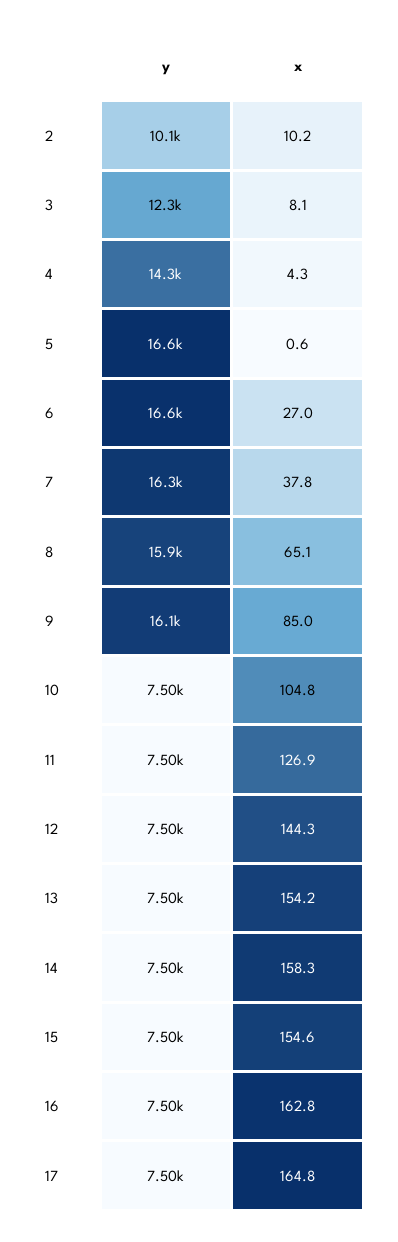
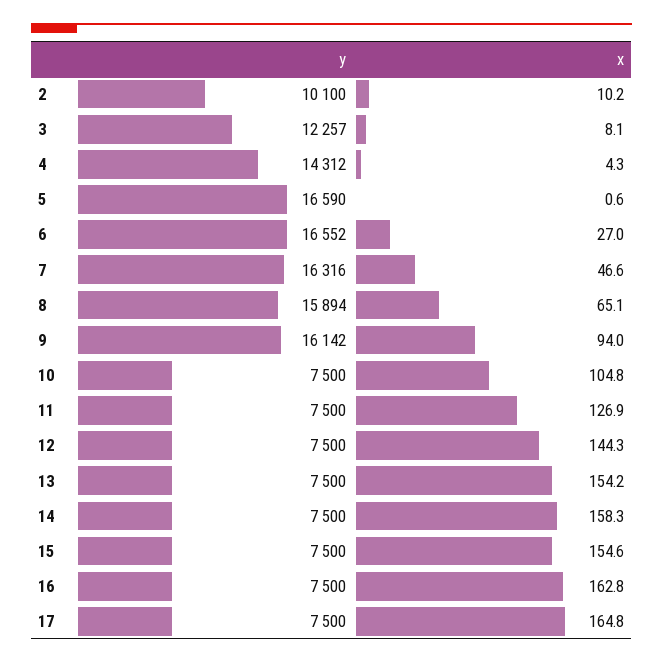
  {
    "y": {
      "2": 10100,
      "3": 12257,
      "4": 14312,
      "5": 16590,
      "6": 16552,
      "7": 16316,
      "8": 15894,
      "9": 16142,
      "10": 7500,
      "11": 7500,
      "12": 7500,
      "13": 7500,
      "14": 7500,
      "15": 7500,
      "16": 7500,
      "17": 7500
    },
    "x": {
      "2": 10.2,
      "3": 8.1,
      "4": 4.3,
      "5": 0.6,
      "6": 27,
-     "7": 37.8,
+     "7": 46.6,
      "8": 65.1,
-     "9": 85,
+     "9": 94,
      "10": 104.8,
      "11": 126.9,
      "12": 144.3,
      "13": 154.2,
      "14": 158.3,
      "15": 154.6,
      "16": 162.8,
      "17": 164.8
    }
  }

